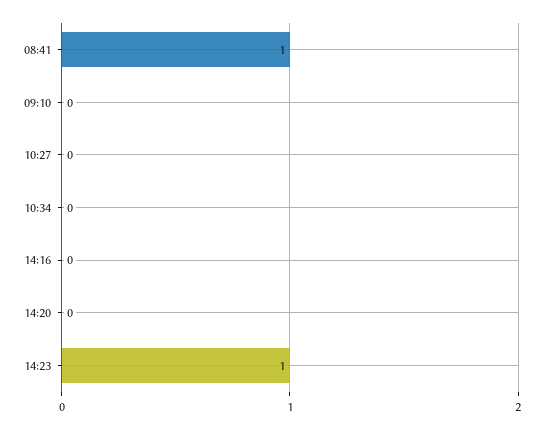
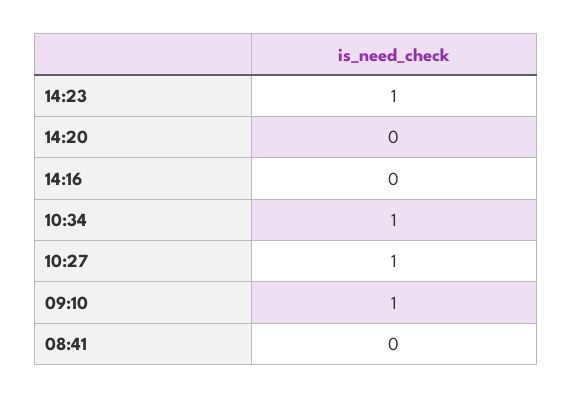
  {
-   "08:41": 1,
+   "08:41": 0,
-   "09:10": 0,
+   "09:10": 1,
-   "10:27": 0,
+   "10:27": 1,
-   "10:34": 0,
+   "10:34": 1,
    "14:16": 0,
    "14:20": 0,
    "14:23": 1
  }

